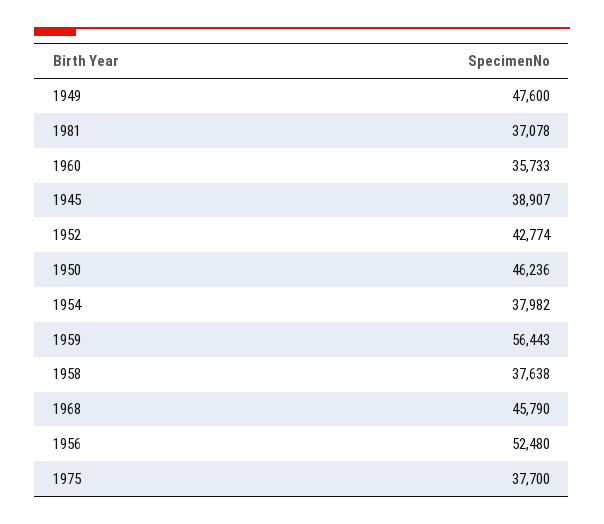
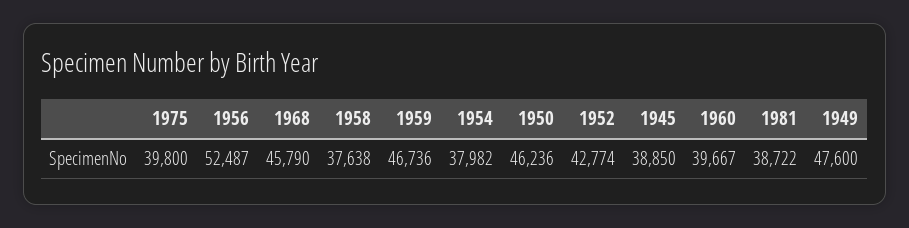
  {
    "1949": 47600,
-   "1981": 37078,
+   "1981": 38722,
-   "1960": 35733,
+   "1960": 39667,
-   "1945": 38907,
+   "1945": 38850,
    "1952": 42774,
    "1950": 46236,
    "1954": 37982,
-   "1959": 56443,
+   "1959": 46736,
    "1958": 37638,
    "1968": 45790,
-   "1956": 52480,
+   "1956": 52487,
-   "1975": 37700
+   "1975": 39800
  }

